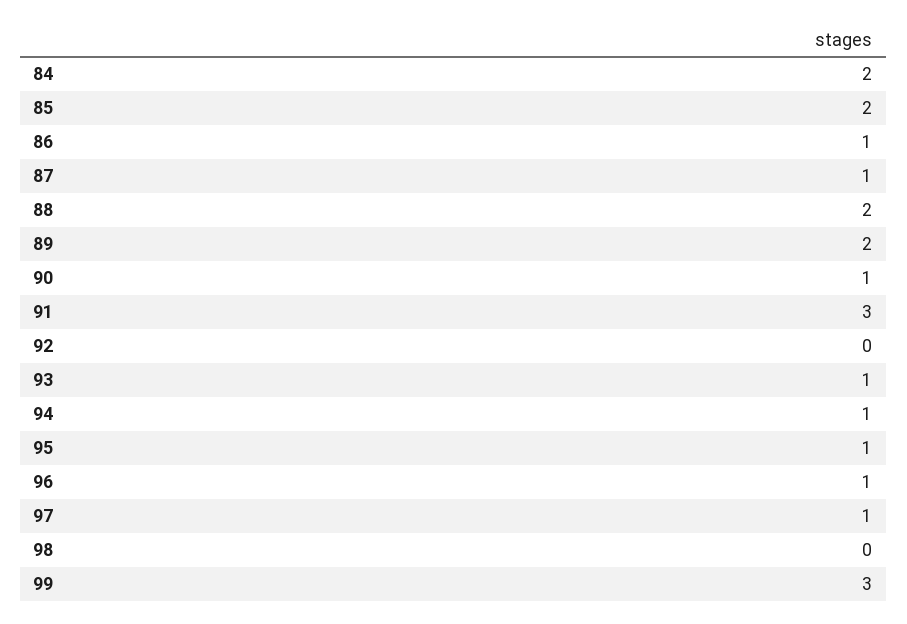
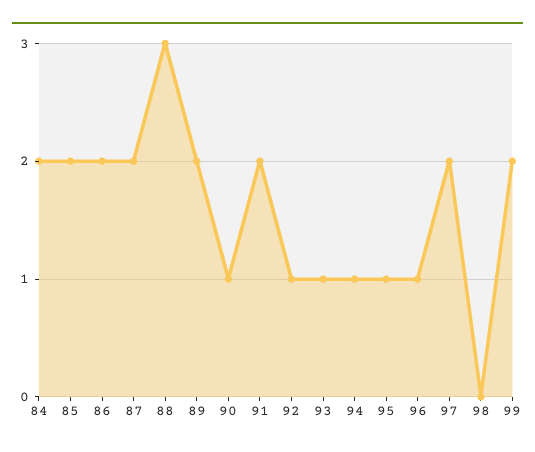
  {
    "84": 2,
    "85": 2,
-   "86": 1,
+   "86": 2,
-   "87": 1,
+   "87": 2,
-   "88": 2,
+   "88": 3,
    "89": 2,
    "90": 1,
-   "91": 3,
+   "91": 2,
-   "92": 0,
+   "92": 1,
    "93": 1,
    "94": 1,
    "95": 1,
    "96": 1,
-   "97": 1,
+   "97": 2,
    "98": 0,
-   "99": 3
+   "99": 2
  }

